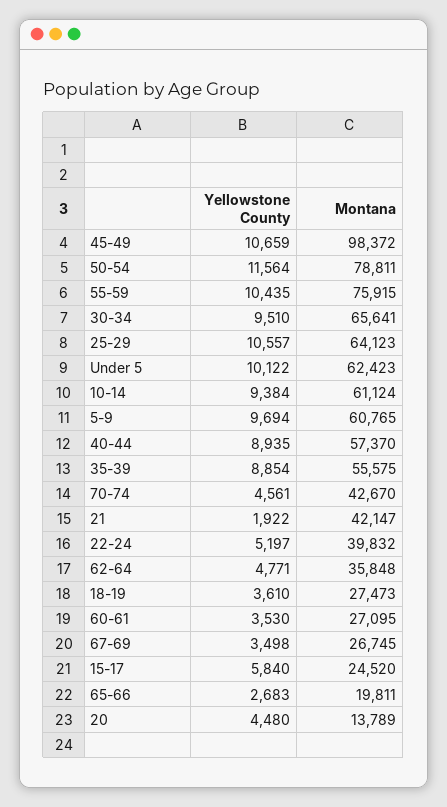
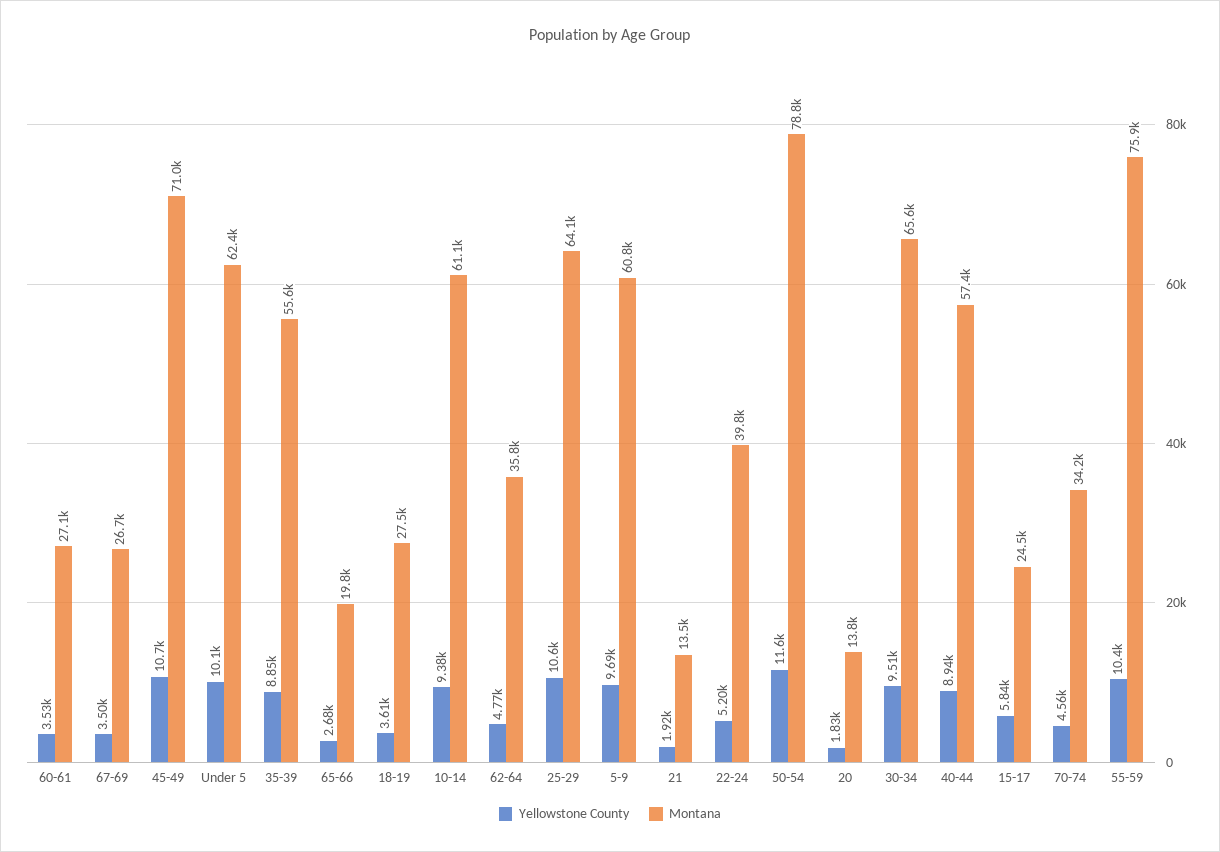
  {
    "Yellowstone County": {
      "45-49": 10659,
      "50-54": 11564,
      "55-59": 10435,
      "30-34": 9510,
      "25-29": 10557,
      "Under 5": 10122,
      "10-14": 9384,
      "5-9": 9694,
      "40-44": 8935,
      "35-39": 8854,
      "70-74": 4561,
      "21": 1922,
      "22-24": 5197,
      "62-64": 4771,
      "18-19": 3610,
      "60-61": 3530,
      "67-69": 3498,
      "15-17": 5840,
      "65-66": 2683,
-     "20": 4480
+     "20": 1830
    },
    "Montana": {
-     "45-49": 98372,
+     "45-49": 71000,
      "50-54": 78811,
      "55-59": 75915,
      "30-34": 65641,
      "25-29": 64123,
      "Under 5": 62423,
      "10-14": 61124,
      "5-9": 60765,
      "40-44": 57370,
      "35-39": 55575,
-     "70-74": 42670,
+     "70-74": 34200,
-     "21": 42147,
+     "21": 13500,
      "22-24": 39832,
      "62-64": 35848,
      "18-19": 27473,
      "60-61": 27095,
      "67-69": 26745,
      "15-17": 24520,
      "65-66": 19811,
      "20": 13789
    }
  }

